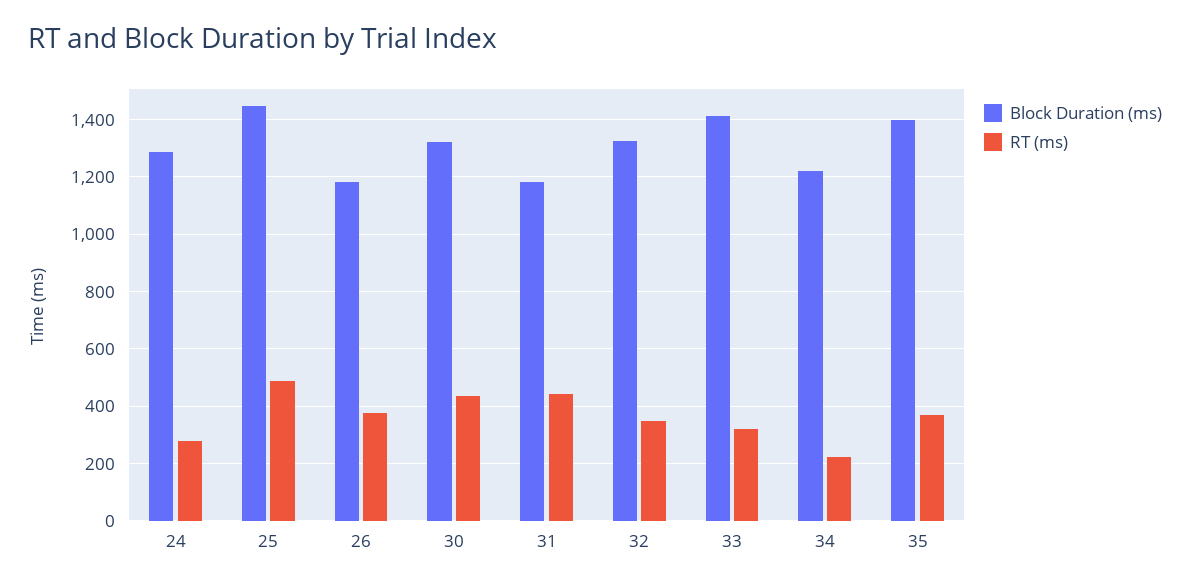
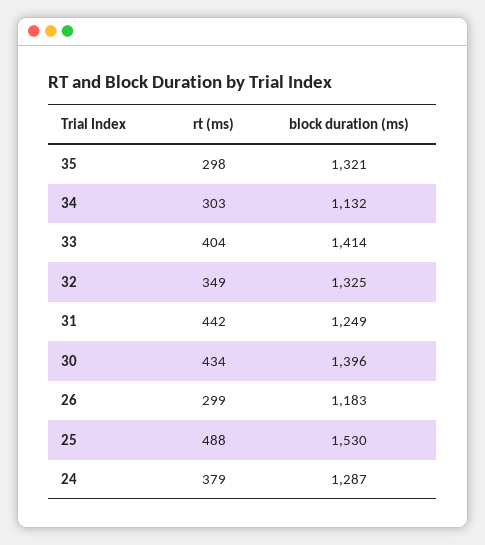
  {
    "Block Duration (ms)": {
      "24": 1287,
-     "25": 1450,
+     "25": 1530,
      "26": 1183,
-     "30": 1325,
+     "30": 1396,
-     "31": 1175,
+     "31": 1249,
      "32": 1325,
      "33": 1414,
-     "34": 1225,
+     "34": 1132,
-     "35": 1400
+     "35": 1321
    },
    "RT (ms)": {
-     "24": 275,
+     "24": 379,
      "25": 488,
-     "26": 375,
+     "26": 299,
      "30": 434,
      "31": 442,
      "32": 349,
-     "33": 325,
+     "33": 404,
-     "34": 225,
+     "34": 303,
-     "35": 375
+     "35": 298
    }
  }

